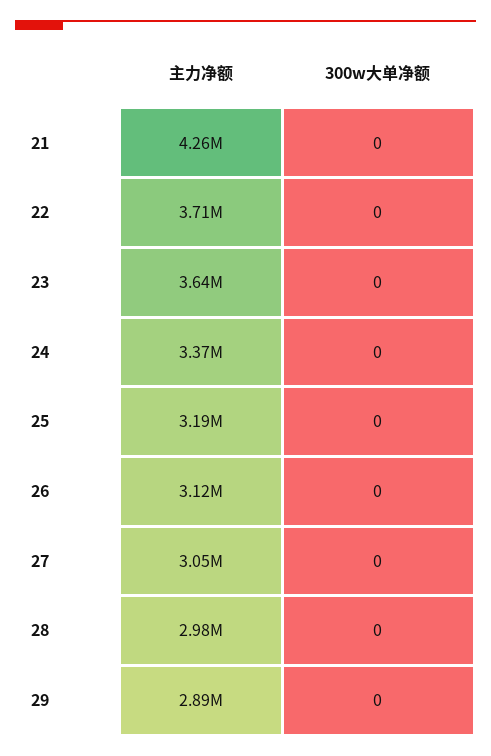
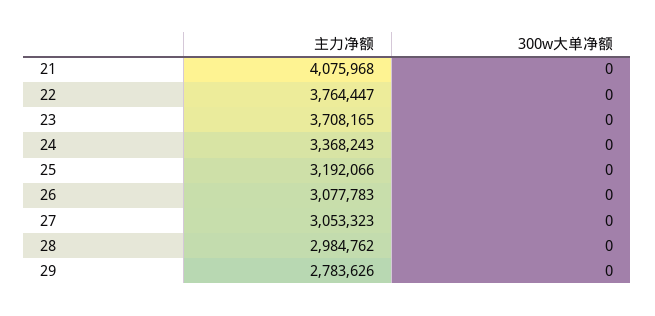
  {
    "主力净额": {
-     "21": 4260000,
+     "21": 4075968,
-     "22": 3710000,
+     "22": 3764447,
-     "23": 3640000,
+     "23": 3708165,
      "24": 3368243,
      "25": 3192066,
-     "26": 3120000,
+     "26": 3077783,
      "27": 3053323,
      "28": 2984762,
-     "29": 2890000
+     "29": 2783626
    },
    "300w大单净额": {
      "21": 0,
      "22": 0,
      "23": 0,
      "24": 0,
      "25": 0,
      "26": 0,
      "27": 0,
      "28": 0,
      "29": 0
    }
  }

